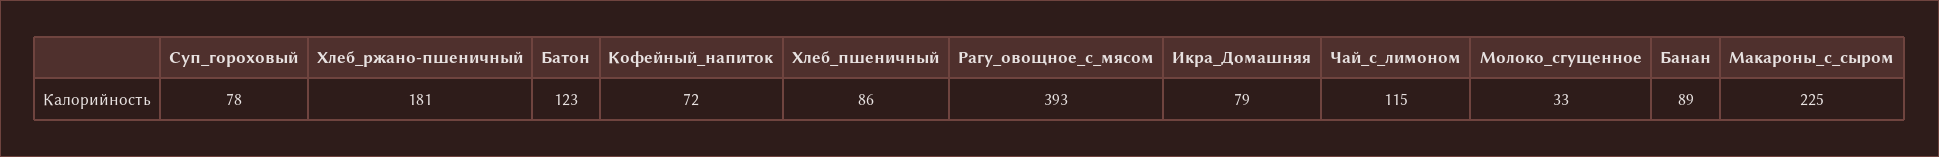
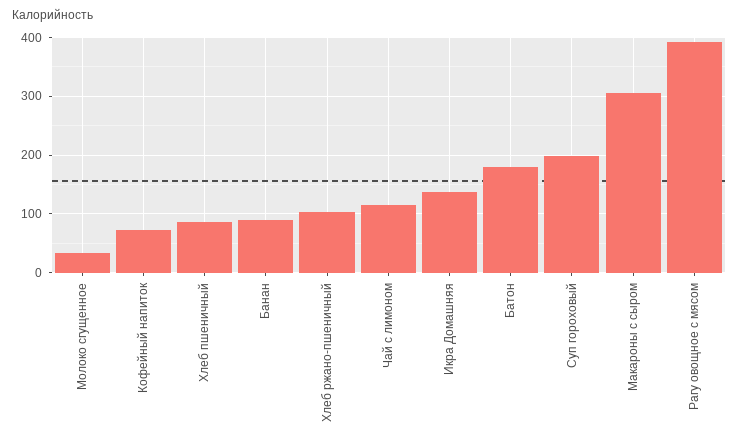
  {
-   "Суп_гороховый": 78,
+   "Суп_гороховый": 200,
-   "Хлеб_ржано-пшеничный": 181,
+   "Хлеб_ржано-пшеничный": 100,
-   "Батон": 123,
+   "Батон": 180,
    "Кофейный_напиток": 72,
    "Хлеб_пшеничный": 86,
    "Рагу_овощное_с_мясом": 393,
-   "Икра_Домашняя": 79,
+   "Икра_Домашняя": 140,
    "Чай_с_лимоном": 115,
    "Молоко_сгущенное": 33,
    "Банан": 89,
-   "Макароны_с_сыром": 225
+   "Макароны_с_сыром": 300
  }

